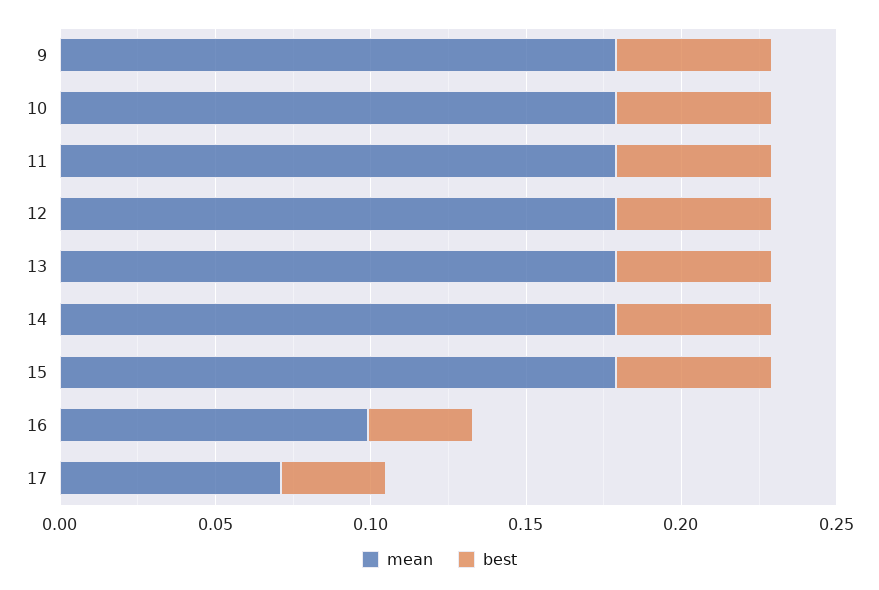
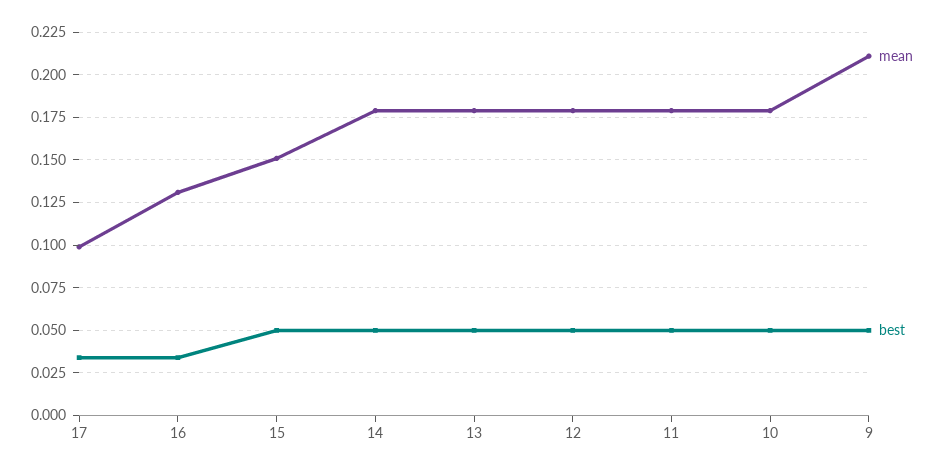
  {
    "mean": {
-     "9": 0.18,
+     "9": 0.21,
      "10": 0.18,
      "11": 0.18,
      "12": 0.18,
      "13": 0.18,
      "14": 0.18,
-     "15": 0.18,
+     "15": 0.15,
-     "16": 0.1,
+     "16": 0.13,
-     "17": 0.07
+     "17": 0.1
    },
    "best": {
      "9": 0.05,
      "10": 0.05,
      "11": 0.05,
      "12": 0.05,
      "13": 0.05,
      "14": 0.05,
      "15": 0.05,
      "16": 0.035,
      "17": 0.035
    }
  }

